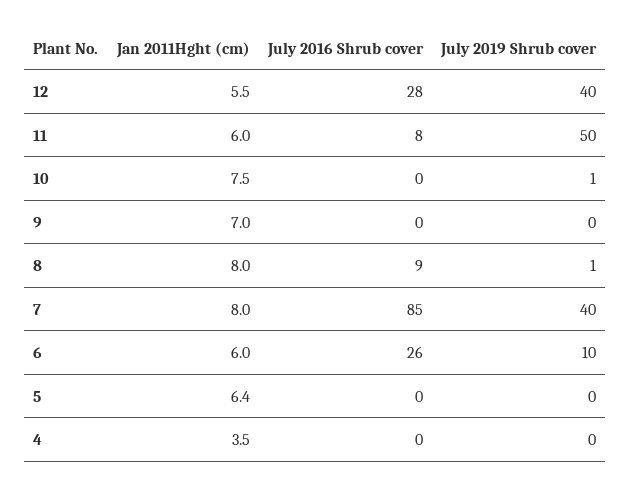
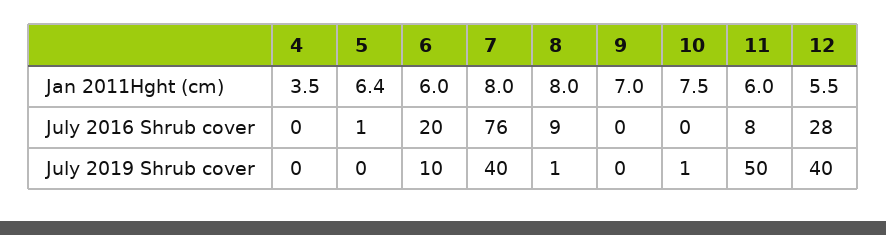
  {
    "Jan 2011Hght (cm)": {
      "12": 5.5,
      "11": 6,
      "10": 7.5,
      "9": 7,
      "8": 8,
      "7": 8,
      "6": 6,
      "5": 6.4,
      "4": 3.5
    },
    "July 2016 Shrub cover": {
      "12": 28,
      "11": 8,
      "10": 0,
      "9": 0,
      "8": 9,
-     "7": 85,
+     "7": 76,
-     "6": 26,
+     "6": 20,
-     "5": 0,
+     "5": 1,
      "4": 0
    },
    "July 2019 Shrub cover": {
      "12": 40,
      "11": 50,
      "10": 1,
      "9": 0,
      "8": 1,
      "7": 40,
      "6": 10,
      "5": 0,
      "4": 0
    }
  }

